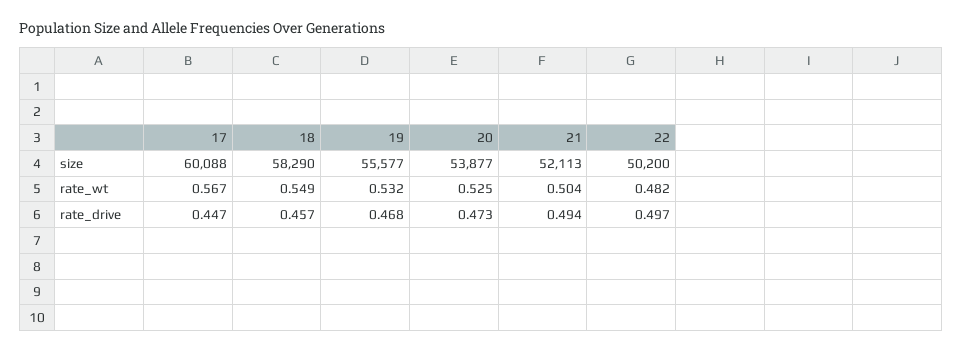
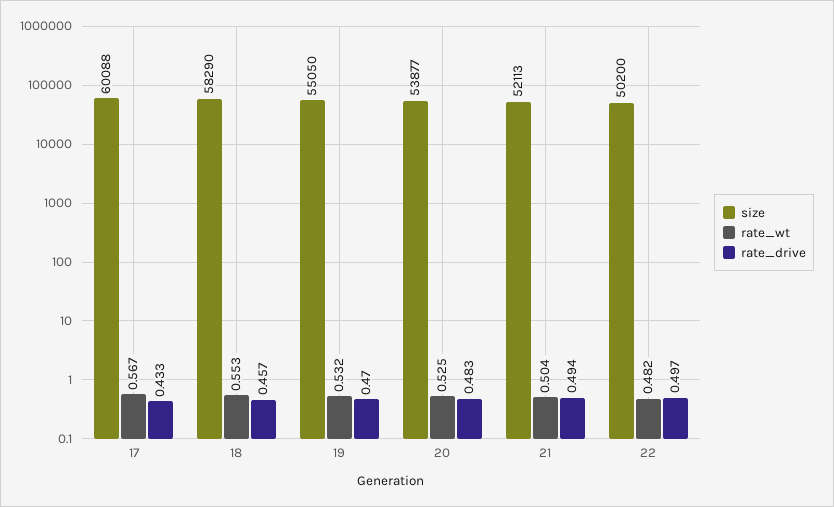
  {
    "size": {
      "17": 60088,
      "18": 58290,
-     "19": 55577,
+     "19": 55050,
      "20": 53877,
      "21": 52113,
      "22": 50200
    },
    "rate_wt": {
      "17": 0.567,
-     "18": 0.549,
+     "18": 0.553,
      "19": 0.532,
      "20": 0.525,
      "21": 0.504,
      "22": 0.482
    },
    "rate_drive": {
-     "17": 0.447,
+     "17": 0.433,
      "18": 0.457,
-     "19": 0.468,
+     "19": 0.47,
-     "20": 0.473,
+     "20": 0.483,
      "21": 0.494,
      "22": 0.497
    }
  }

